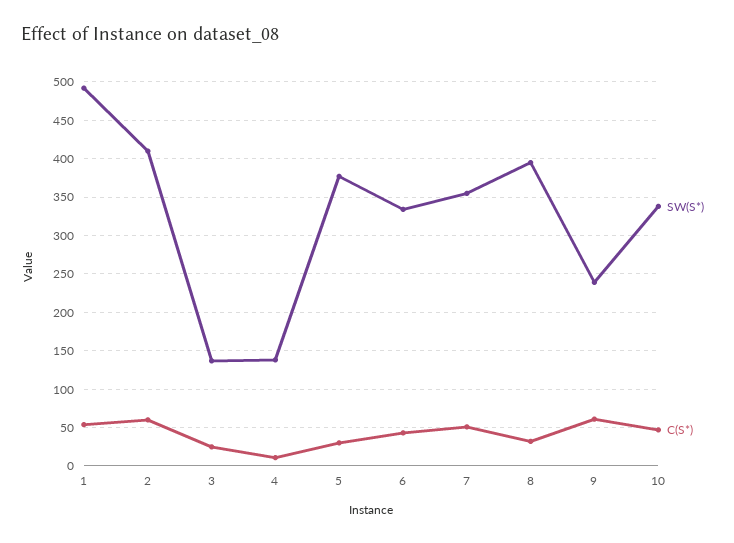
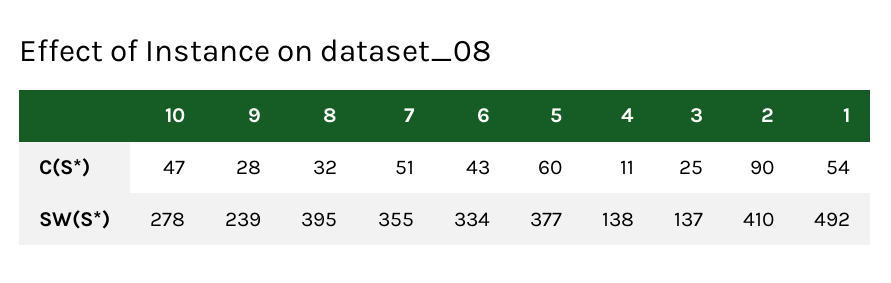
  {
    "SW(S*)": {
      "1": 492,
      "2": 410,
      "3": 137,
      "4": 138,
      "5": 377,
      "6": 334,
      "7": 355,
      "8": 395,
      "9": 239,
-     "10": 340
+     "10": 278
    },
    "C(S*)": {
      "1": 54,
-     "2": 60,
+     "2": 90,
      "3": 25,
      "4": 11,
-     "5": 30,
+     "5": 60,
      "6": 43,
      "7": 51,
      "8": 32,
-     "9": 60,
+     "9": 28,
      "10": 47
    }
  }

